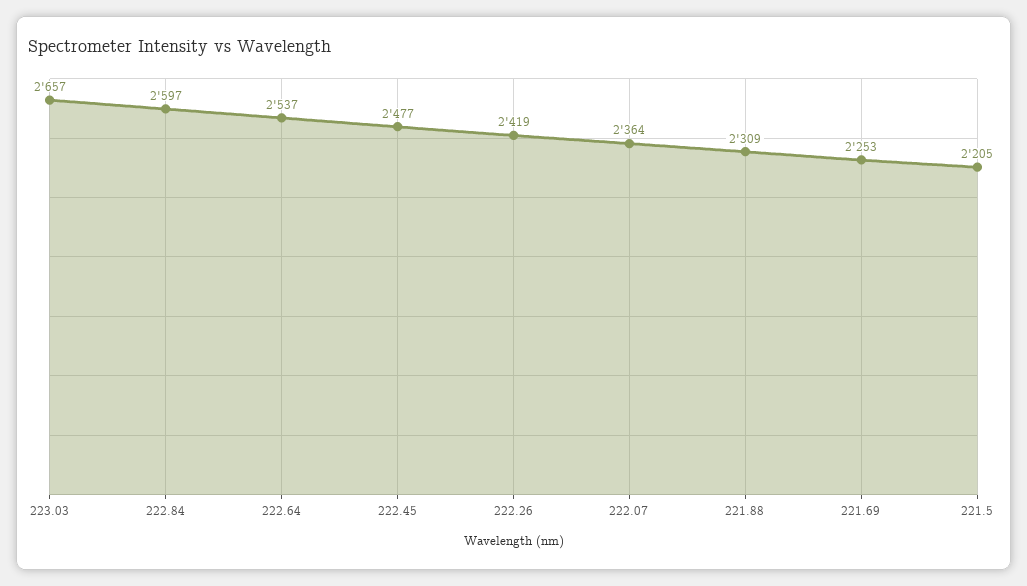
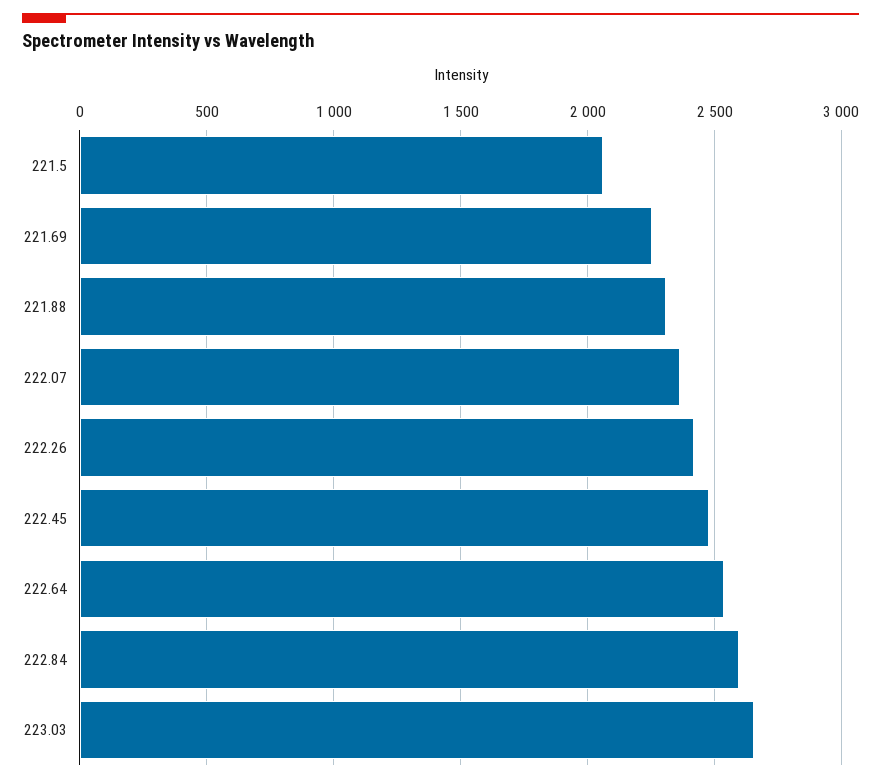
  {
    "223.03": 2657,
    "222.84": 2597,
    "222.64": 2537,
    "222.45": 2477,
    "222.26": 2419,
    "222.07": 2364,
    "221.88": 2309,
    "221.69": 2253,
-   "221.5": 2205
+   "221.5": 2050
  }

